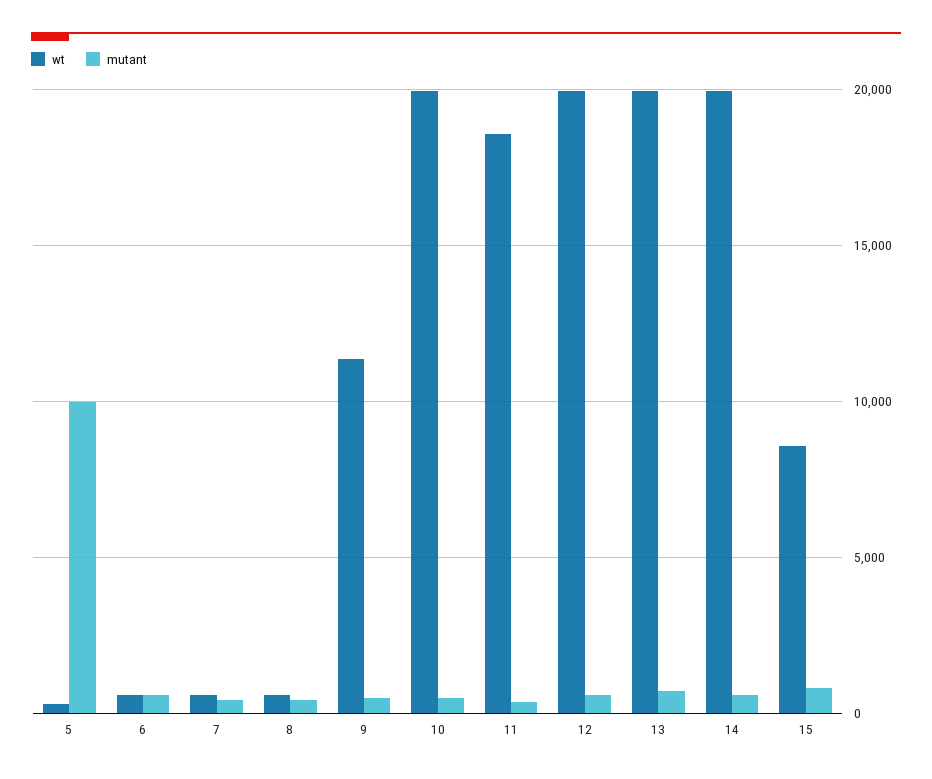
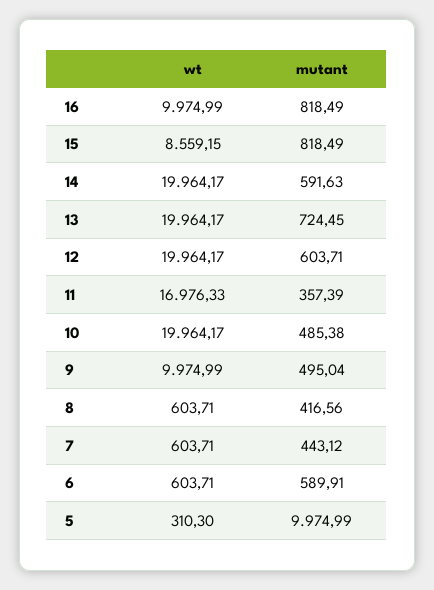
  {
    "wt": {
      "5": 310.3,
      "6": 603.71,
      "7": 603.71,
      "8": 603.71,
-     "9": 11500,
+     "9": 9974.99,
      "10": 19964.17,
-     "11": 18500,
+     "11": 16976.33,
      "12": 19964.17,
      "13": 19964.17,
      "14": 19964.17,
-     "15": 8559.15
+     "15": 8559.15,
+     "16": 9974.99
    },
    "mutant": {
      "5": 9974.99,
      "6": 589.91,
      "7": 443.12,
      "8": 416.56,
      "9": 495.04,
      "10": 485.38,
      "11": 357.39,
      "12": 603.71,
      "13": 724.45,
      "14": 591.63,
-     "15": 818.49
+     "15": 818.49,
+     "16": 818.49
    }
  }

